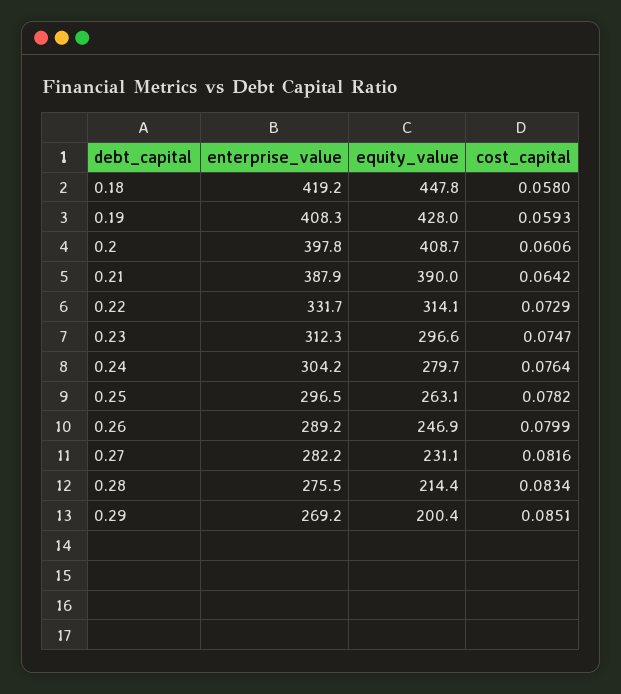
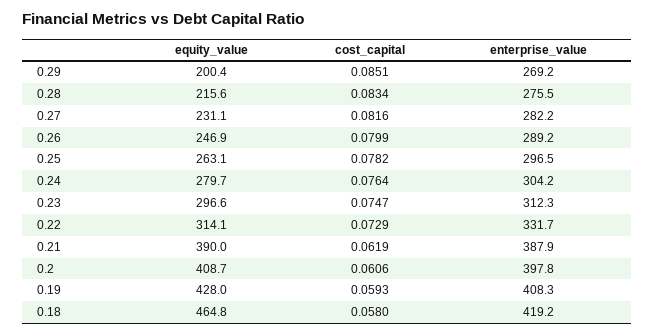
  {
    "enterprise_value": {
      "0.18": 419.2,
      "0.19": 408.3,
      "0.2": 397.8,
      "0.21": 387.9,
      "0.22": 331.7,
      "0.23": 312.3,
      "0.24": 304.2,
      "0.25": 296.5,
      "0.26": 289.2,
      "0.27": 282.2,
      "0.28": 275.5,
      "0.29": 269.2
    },
    "equity_value": {
-     "0.18": 447.8,
+     "0.18": 464.8,
      "0.19": 428,
      "0.2": 408.7,
      "0.21": 390,
      "0.22": 314.1,
      "0.23": 296.6,
      "0.24": 279.7,
      "0.25": 263.1,
      "0.26": 246.9,
      "0.27": 231.1,
-     "0.28": 214.4,
+     "0.28": 215.6,
      "0.29": 200.4
    },
    "cost_capital": {
      "0.18": 0.058,
      "0.19": 0.0593,
      "0.2": 0.0606,
-     "0.21": 0.0642,
+     "0.21": 0.0619,
      "0.22": 0.0729,
      "0.23": 0.0747,
      "0.24": 0.0764,
      "0.25": 0.0782,
      "0.26": 0.0799,
      "0.27": 0.0816,
      "0.28": 0.0834,
      "0.29": 0.0851
    }
  }

